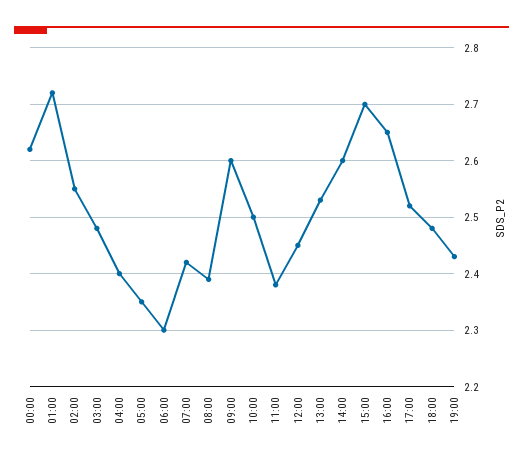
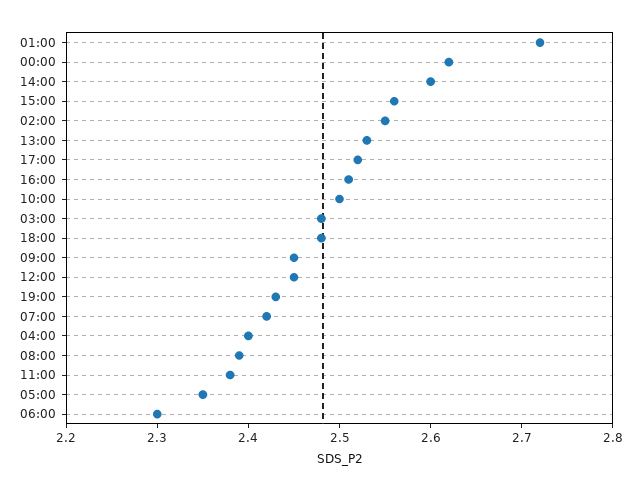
  {
    "00:00": 2.62,
    "01:00": 2.72,
    "02:00": 2.55,
    "03:00": 2.48,
    "04:00": 2.4,
    "05:00": 2.35,
    "06:00": 2.3,
    "07:00": 2.42,
    "08:00": 2.39,
-   "09:00": 2.6,
+   "09:00": 2.45,
    "10:00": 2.5,
    "11:00": 2.38,
    "12:00": 2.45,
    "13:00": 2.53,
    "14:00": 2.6,
-   "15:00": 2.7,
+   "15:00": 2.56,
-   "16:00": 2.65,
+   "16:00": 2.51,
    "17:00": 2.52,
    "18:00": 2.48,
    "19:00": 2.43
  }

